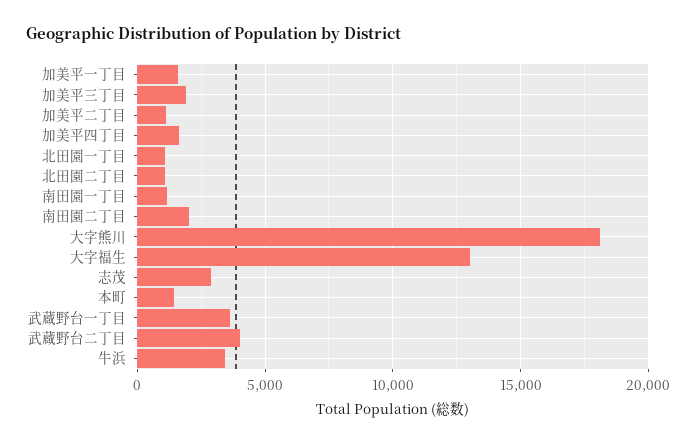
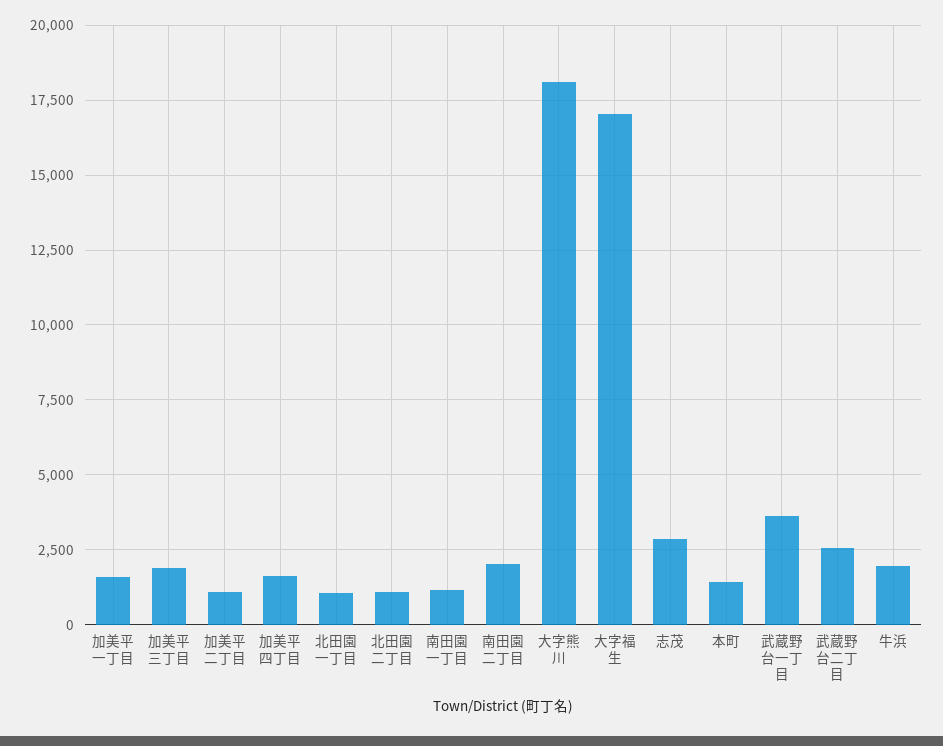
  {
    "加美平一丁目": 1500,
    "加美平三丁目": 2000,
    "加美平二丁目": 1000,
    "加美平四丁目": 1500,
    "北田園一丁目": 1000,
    "北田園二丁目": 1000,
    "南田園一丁目": 1250,
    "南田園二丁目": 2000,
    "大字熊川": 18000,
-   "大字福生": 13000,
+   "大字福生": 17000,
    "志茂": 2750,
    "本町": 1500,
    "武蔵野台一丁目": 3500,
-   "武蔵野台二丁目": 4000,
+   "武蔵野台二丁目": 2500,
-   "牛浜": 3500
+   "牛浜": 2000
  }

